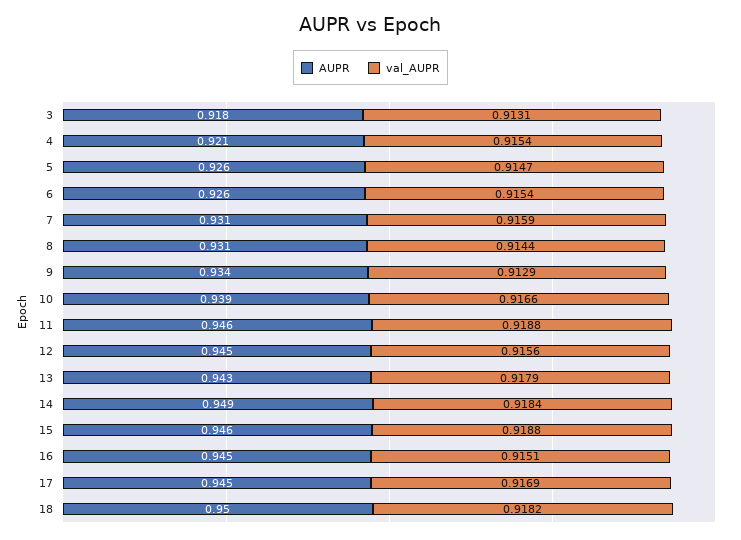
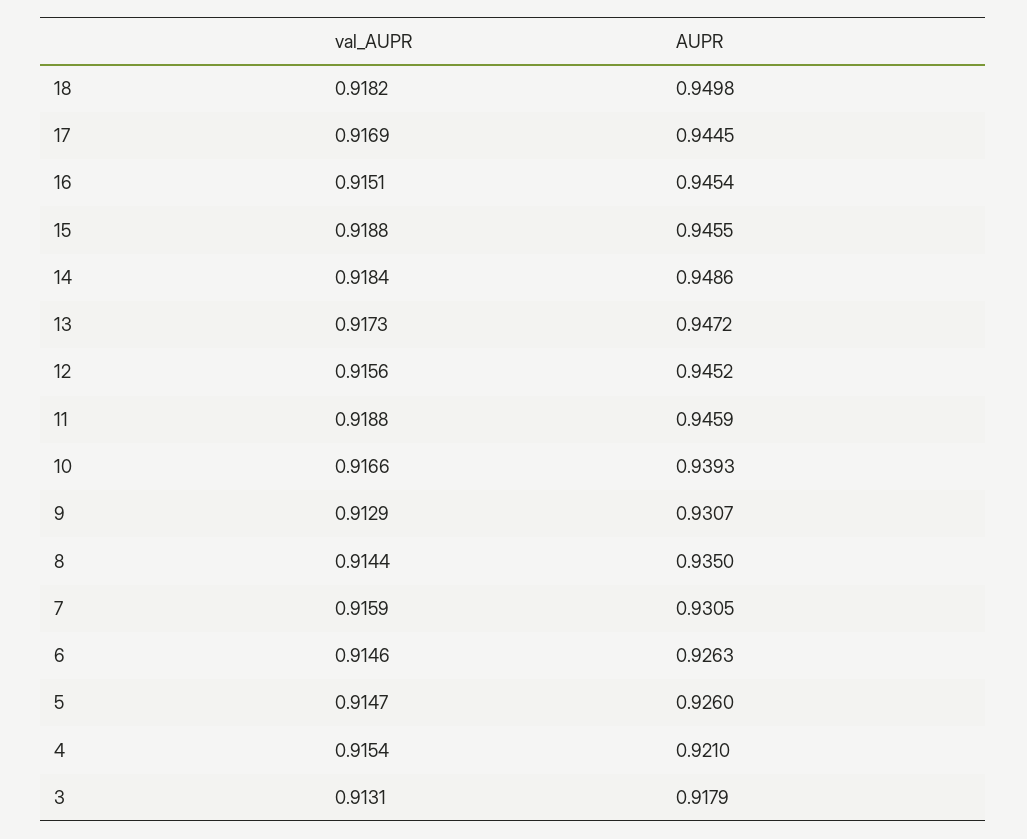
  {
    "AUPR": {
      "3": 0.9179,
      "4": 0.921,
      "5": 0.926,
      "6": 0.9263,
      "7": 0.9305,
-     "8": 0.931,
+     "8": 0.935,
-     "9": 0.934,
+     "9": 0.9307,
      "10": 0.9393,
      "11": 0.9459,
      "12": 0.9452,
-     "13": 0.943,
+     "13": 0.9472,
      "14": 0.9486,
      "15": 0.9455,
      "16": 0.9454,
      "17": 0.9445,
      "18": 0.9498
    },
    "val_AUPR": {
      "3": 0.9131,
      "4": 0.9154,
      "5": 0.9147,
-     "6": 0.9154,
+     "6": 0.9146,
      "7": 0.9159,
      "8": 0.9144,
      "9": 0.9129,
      "10": 0.9166,
      "11": 0.9188,
      "12": 0.9156,
-     "13": 0.9179,
+     "13": 0.9173,
      "14": 0.9184,
      "15": 0.9188,
      "16": 0.9151,
      "17": 0.9169,
      "18": 0.9182
    }
  }

